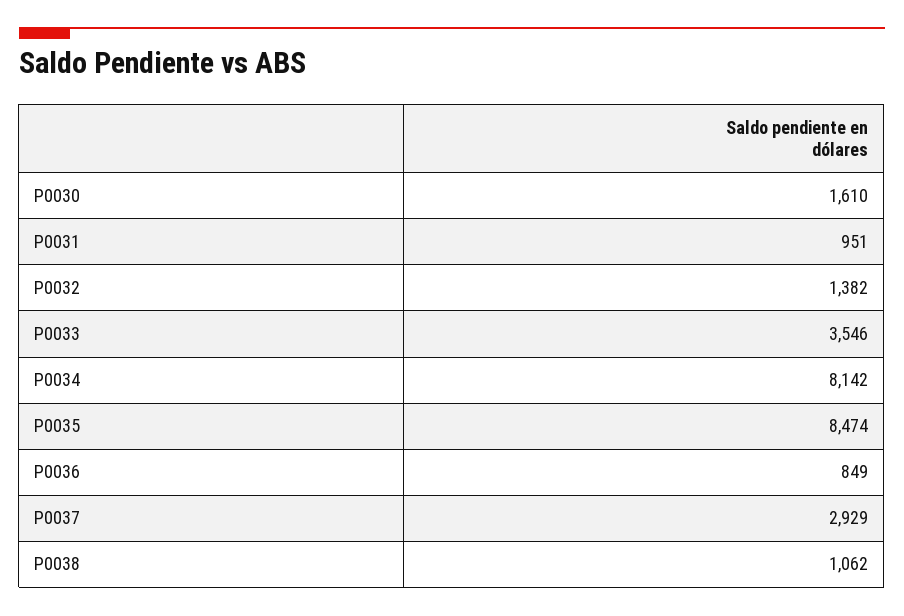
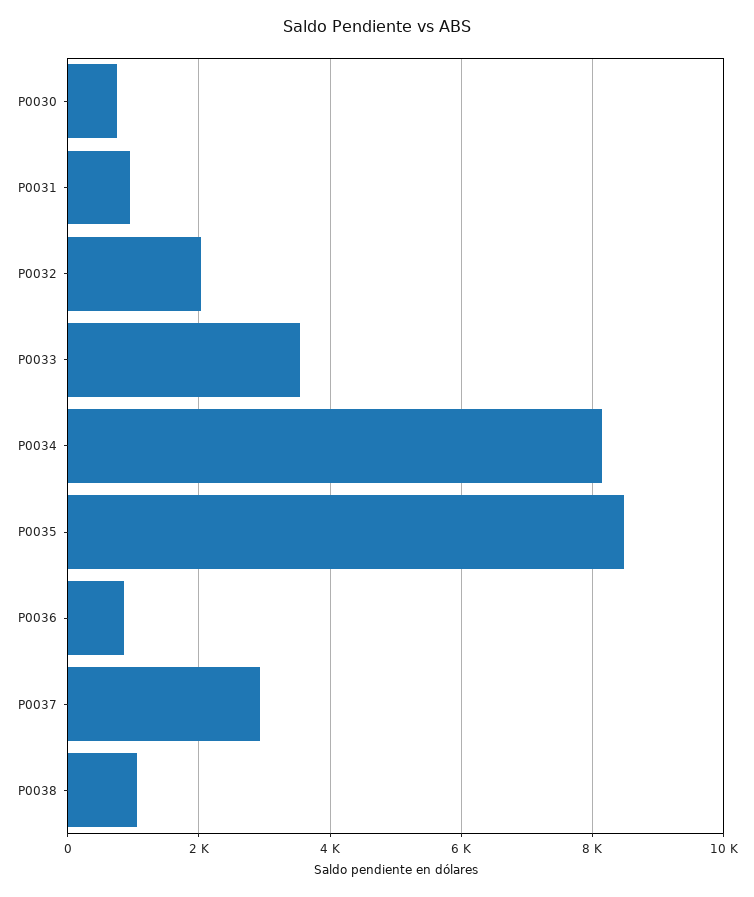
  {
-   "P0030": 1610,
+   "P0030": 800,
    "P0031": 951,
-   "P0032": 1382,
+   "P0032": 2000,
    "P0033": 3546,
    "P0034": 8142,
    "P0035": 8474,
    "P0036": 849,
    "P0037": 2929,
    "P0038": 1062
  }

